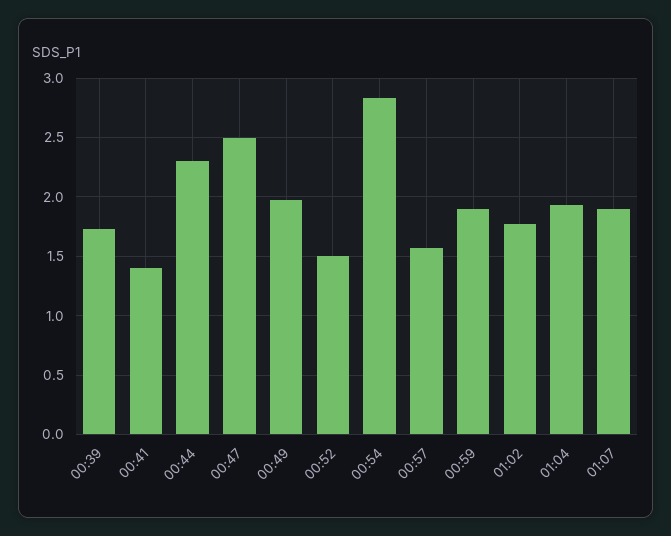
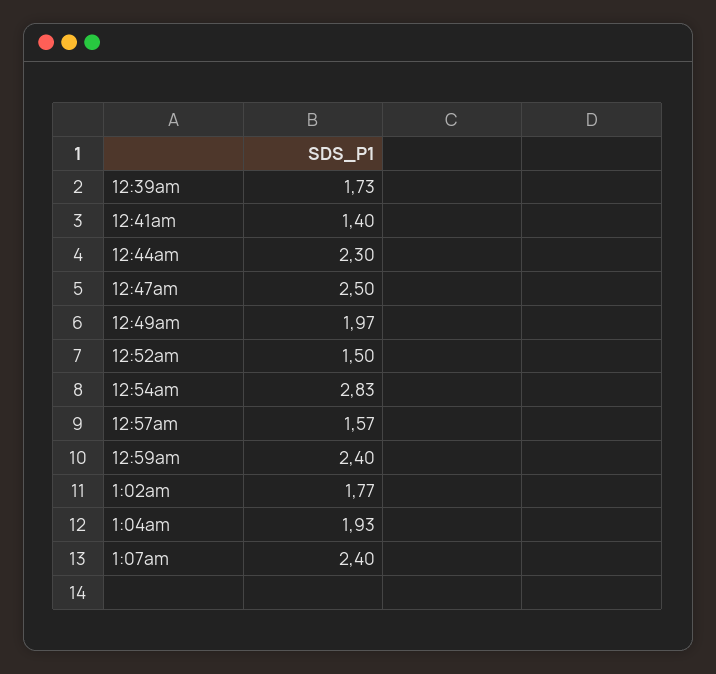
  {
    "00:39": 1.73,
    "00:41": 1.4,
    "00:44": 2.3,
    "00:47": 2.5,
    "00:49": 1.97,
    "00:52": 1.5,
    "00:54": 2.83,
    "00:57": 1.57,
-   "00:59": 1.9,
+   "00:59": 2.4,
    "01:02": 1.77,
    "01:04": 1.93,
-   "01:07": 1.9
+   "01:07": 2.4
  }

